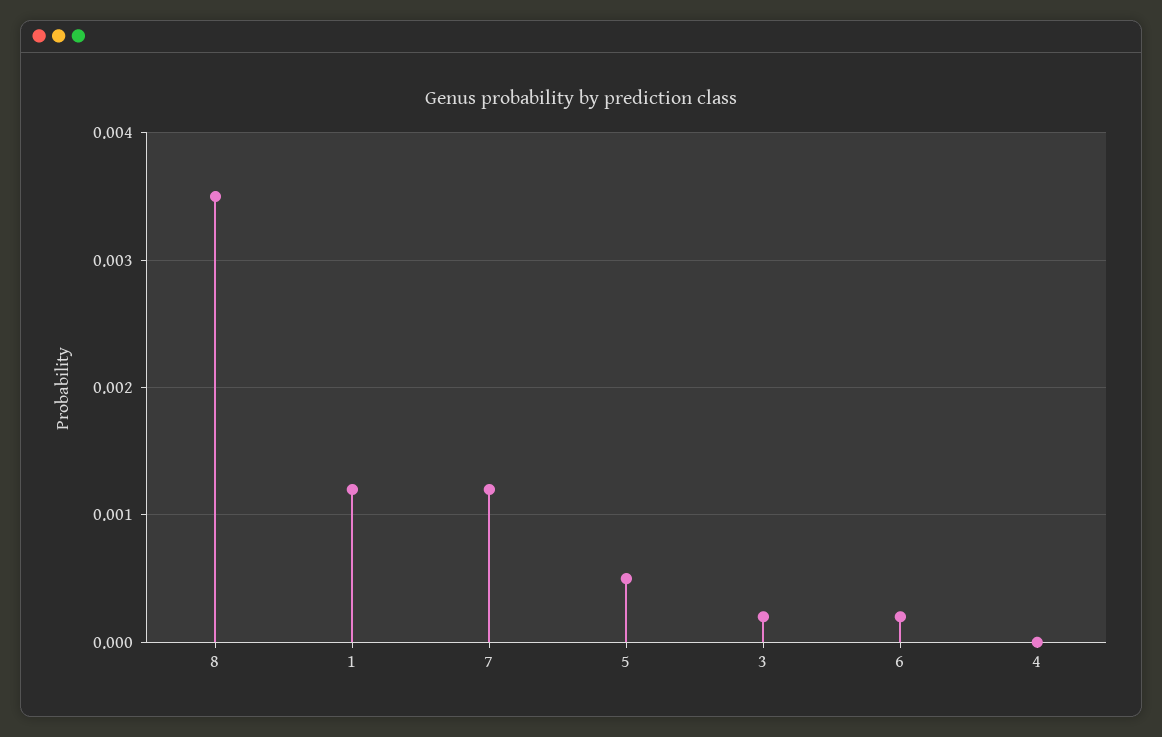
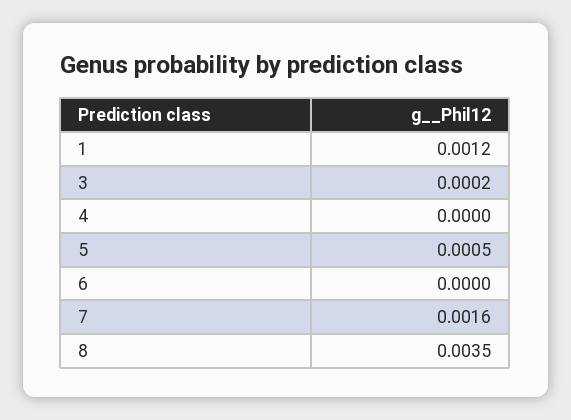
  {
    "8": 0.0035,
    "1": 0.0012,
-   "7": 0.0012,
+   "7": 0.0016,
    "5": 0.0005,
    "3": 0.0002,
-   "6": 0.0002,
+   "6": 0,
    "4": 0
  }

